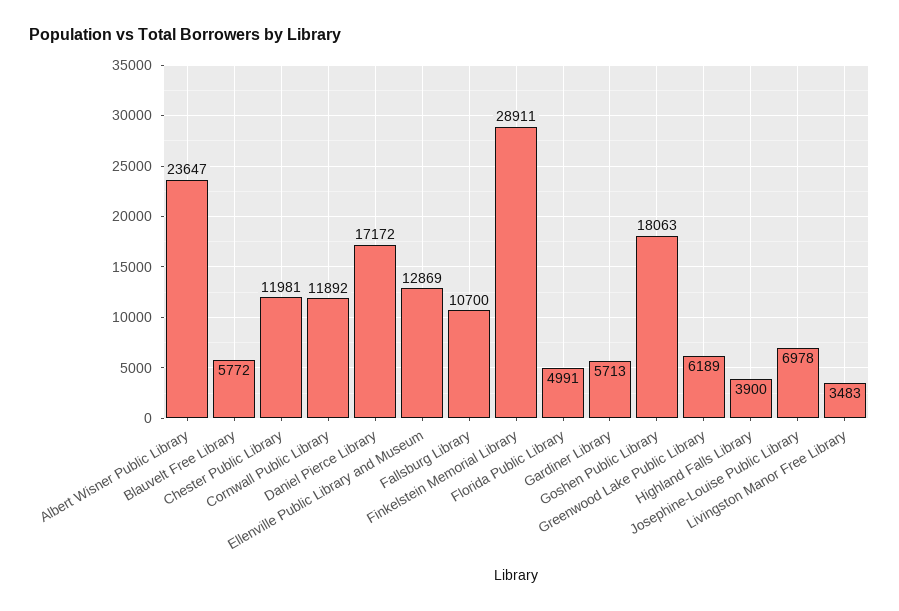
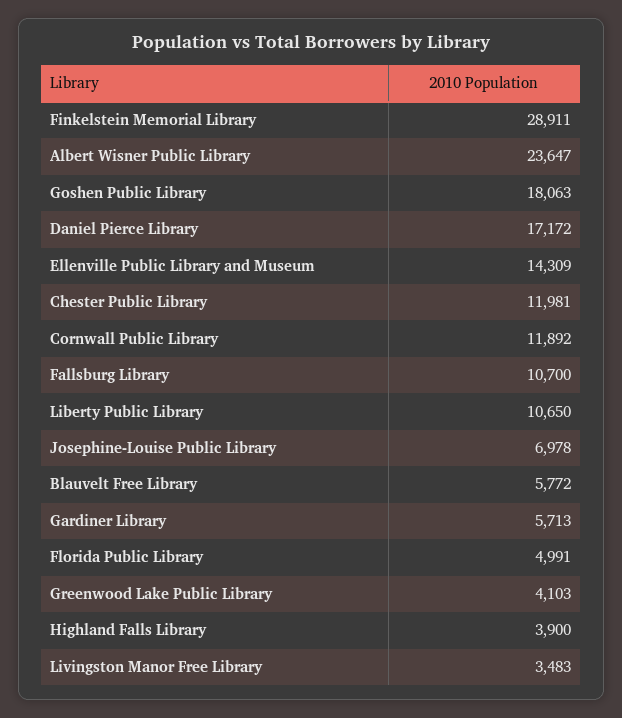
  {
    "Albert Wisner Public Library": 23647,
    "Blauvelt Free Library": 5772,
    "Chester Public Library": 11981,
    "Cornwall Public Library": 11892,
    "Daniel Pierce Library": 17172,
-   "Ellenville Public Library and Museum": 12869,
+   "Ellenville Public Library and Museum": 14309,
    "Fallsburg Library": 10700,
    "Finkelstein Memorial Library": 28911,
    "Florida Public Library": 4991,
    "Gardiner Library": 5713,
    "Goshen Public Library": 18063,
-   "Greenwood Lake Public Library": 6189,
+   "Greenwood Lake Public Library": 4103,
    "Highland Falls Library": 3900,
    "Josephine-Louise Public Library": 6978,
-   "Livingston Manor Free Library": 3483
+   "Livingston Manor Free Library": 3483,
+   "Liberty Public Library": 10650
  }

